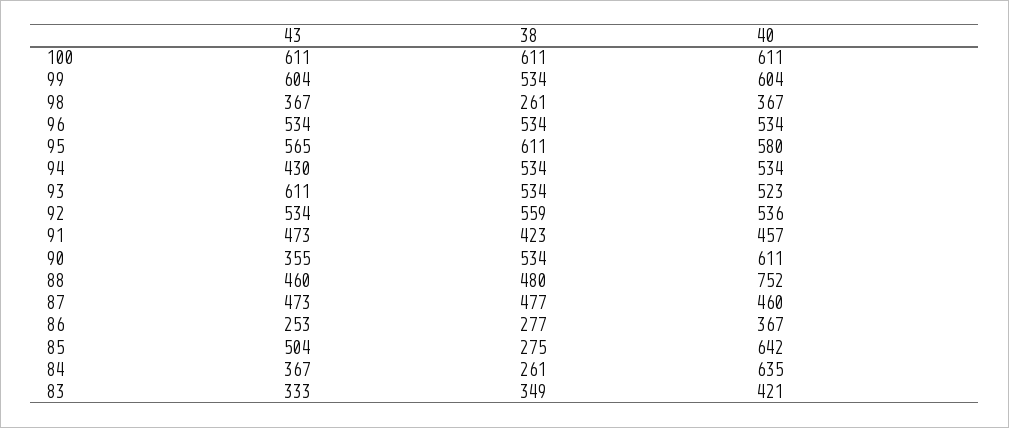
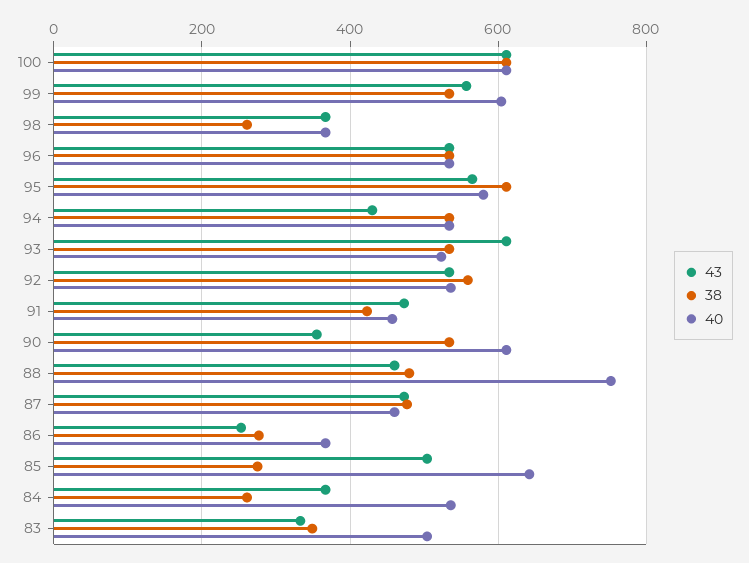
  {
    "43": {
      "100": 611,
-     "99": 604,
+     "99": 560,
      "98": 367,
      "96": 534,
      "95": 565,
      "94": 430,
      "93": 611,
      "92": 534,
      "91": 473,
      "90": 355,
      "88": 460,
      "87": 473,
      "86": 253,
      "85": 504,
      "84": 367,
      "83": 333
    },
    "38": {
      "100": 611,
      "99": 534,
      "98": 261,
      "96": 534,
      "95": 611,
      "94": 534,
      "93": 534,
      "92": 559,
      "91": 423,
      "90": 534,
      "88": 480,
      "87": 477,
      "86": 277,
      "85": 275,
      "84": 261,
      "83": 349
    },
    "40": {
      "100": 611,
      "99": 604,
      "98": 367,
      "96": 534,
      "95": 580,
      "94": 534,
      "93": 523,
      "92": 536,
      "91": 457,
      "90": 611,
      "88": 752,
      "87": 460,
      "86": 367,
      "85": 642,
-     "84": 635,
+     "84": 540,
-     "83": 421
+     "83": 500
    }
  }

